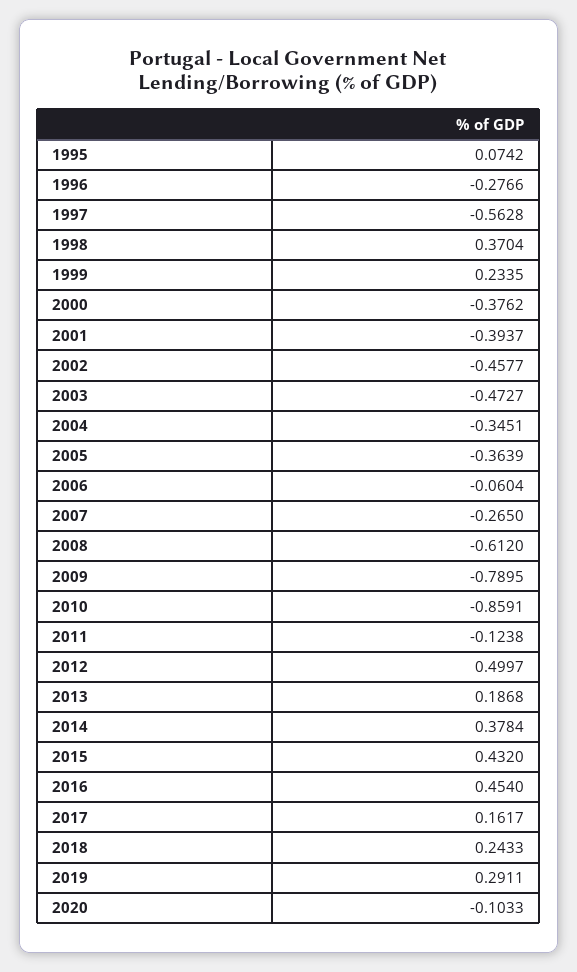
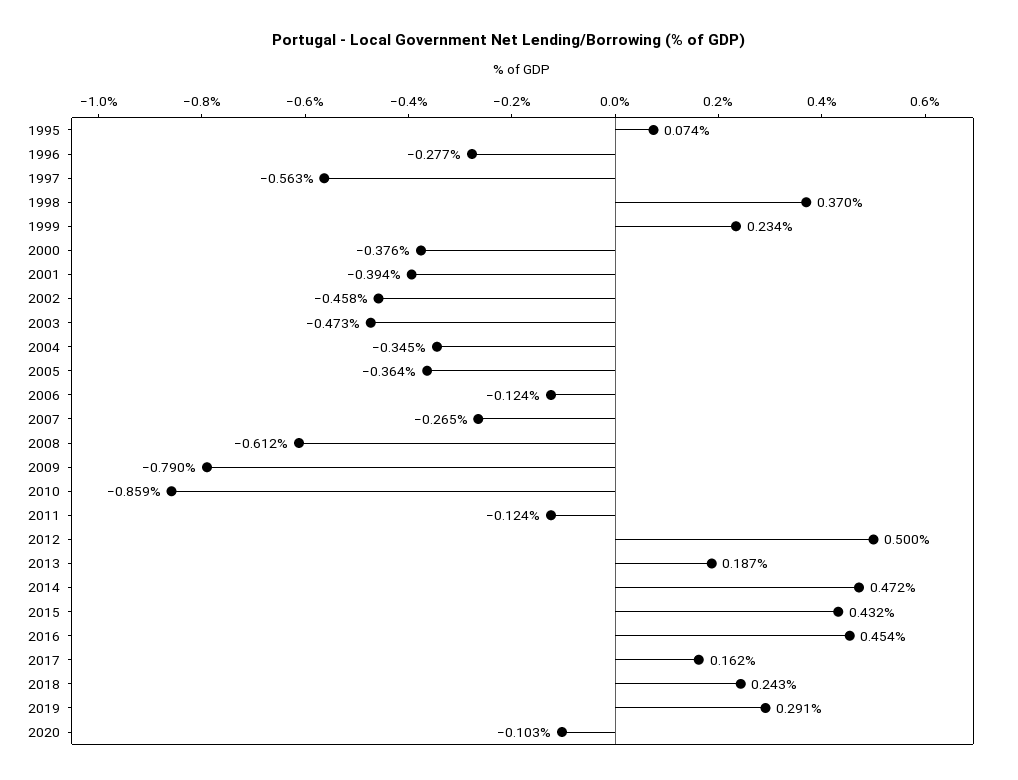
  {
    "1995": 0.0742,
    "1996": -0.2766,
    "1997": -0.5628,
    "1998": 0.3704,
    "1999": 0.2335,
    "2000": -0.3762,
    "2001": -0.3937,
    "2002": -0.4577,
    "2003": -0.4727,
    "2004": -0.3451,
    "2005": -0.3639,
-   "2006": -0.0604,
+   "2006": -0.124,
    "2007": -0.265,
    "2008": -0.612,
    "2009": -0.7895,
    "2010": -0.8591,
    "2011": -0.1238,
    "2012": 0.4997,
    "2013": 0.1868,
-   "2014": 0.3784,
+   "2014": 0.472,
    "2015": 0.432,
    "2016": 0.454,
    "2017": 0.1617,
    "2018": 0.2433,
    "2019": 0.2911,
    "2020": -0.1033
  }

